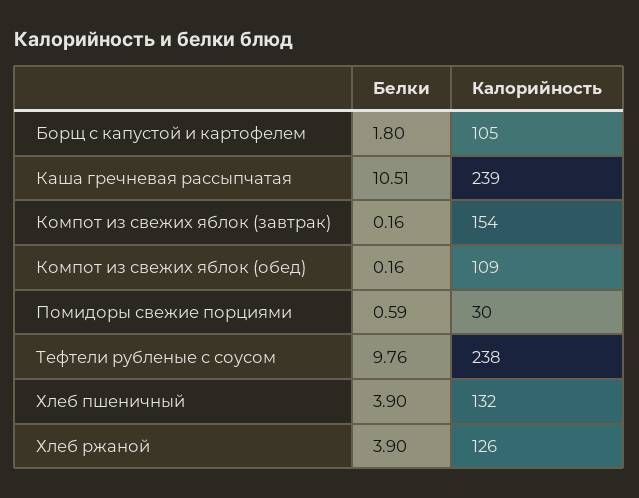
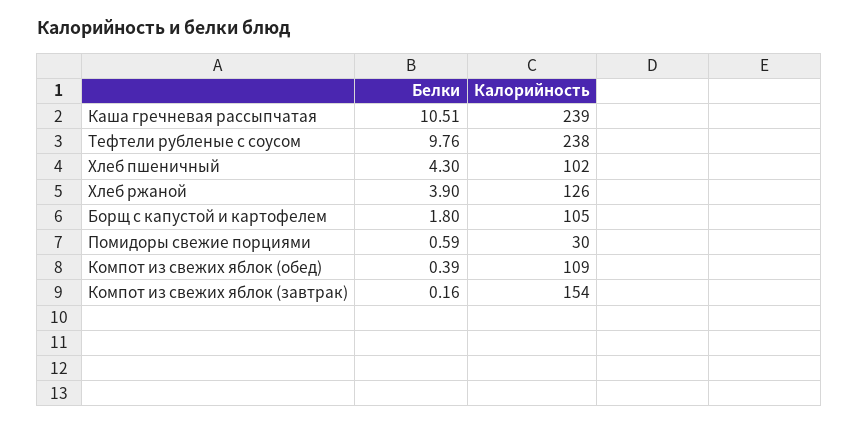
  {
    "Белки": {
      "Борщ с капустой и картофелем": 1.8,
      "Каша гречневая рассыпчатая": 10.51,
      "Компот из свежих яблок (завтрак)": 0.16,
-     "Компот из свежих яблок (обед)": 0.16,
+     "Компот из свежих яблок (обед)": 0.39,
      "Помидоры свежие порциями": 0.59,
      "Тефтели рубленые с соусом": 9.76,
-     "Хлеб пшеничный": 3.9,
+     "Хлеб пшеничный": 4.3,
      "Хлеб ржаной": 3.9
    },
    "Калорийность": {
      "Борщ с капустой и картофелем": 105,
      "Каша гречневая рассыпчатая": 239,
      "Компот из свежих яблок (завтрак)": 154,
      "Компот из свежих яблок (обед)": 109,
      "Помидоры свежие порциями": 30,
      "Тефтели рубленые с соусом": 238,
-     "Хлеб пшеничный": 132,
+     "Хлеб пшеничный": 102,
      "Хлеб ржаной": 126
    }
  }

